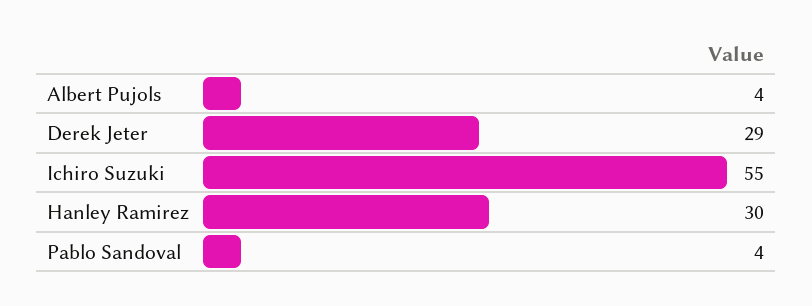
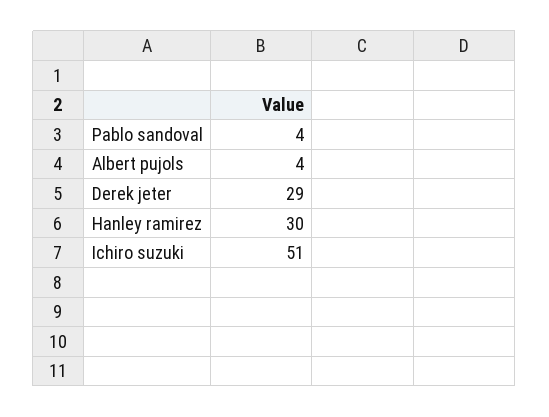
  {
    "Albert Pujols": 4,
    "Derek Jeter": 29,
-   "Ichiro Suzuki": 55,
+   "Ichiro Suzuki": 51,
    "Hanley Ramirez": 30,
    "Pablo Sandoval": 4
  }

